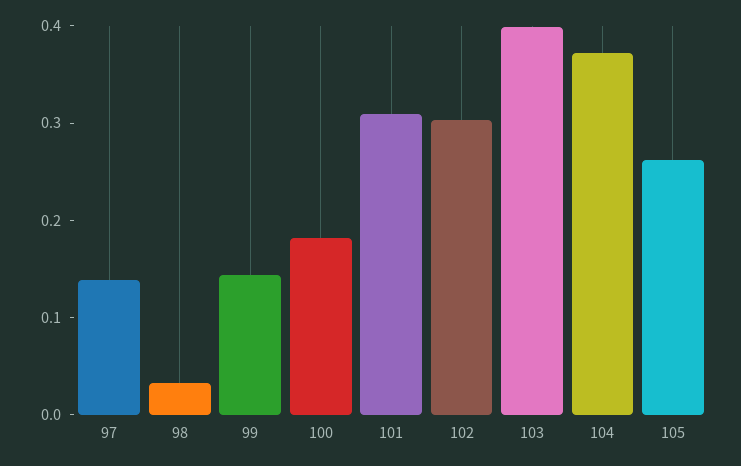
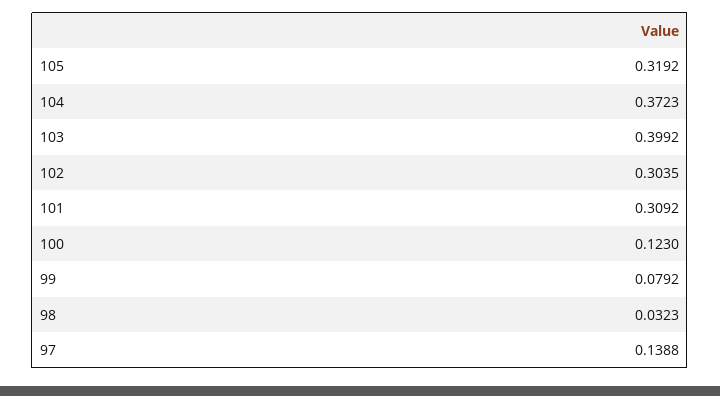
  {
    "97": 0.1388,
    "98": 0.0323,
-   "99": 0.14,
+   "99": 0.0792,
-   "100": 0.18,
+   "100": 0.123,
    "101": 0.3092,
    "102": 0.3035,
    "103": 0.3992,
    "104": 0.3723,
-   "105": 0.26
+   "105": 0.3192
  }

